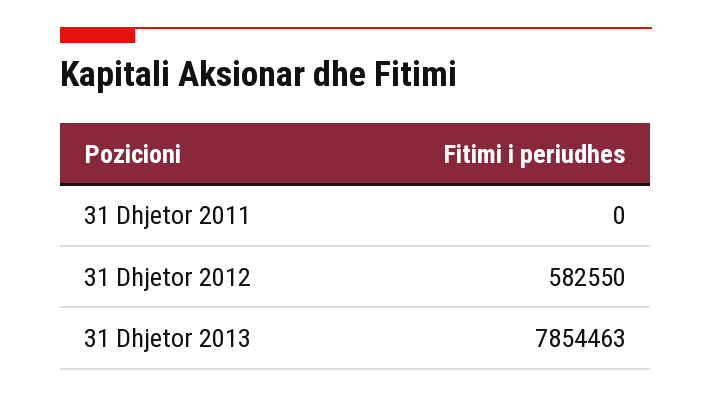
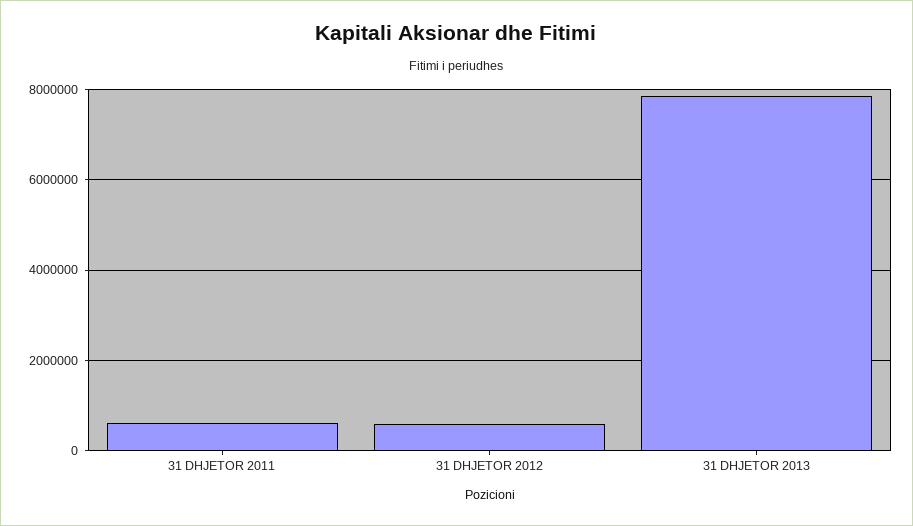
  {
-   "31 Dhjetor 2011": 0,
+   "31 Dhjetor 2011": 600000,
    "31 Dhjetor 2012": 582550,
    "31 Dhjetor 2013": 7854463
  }

